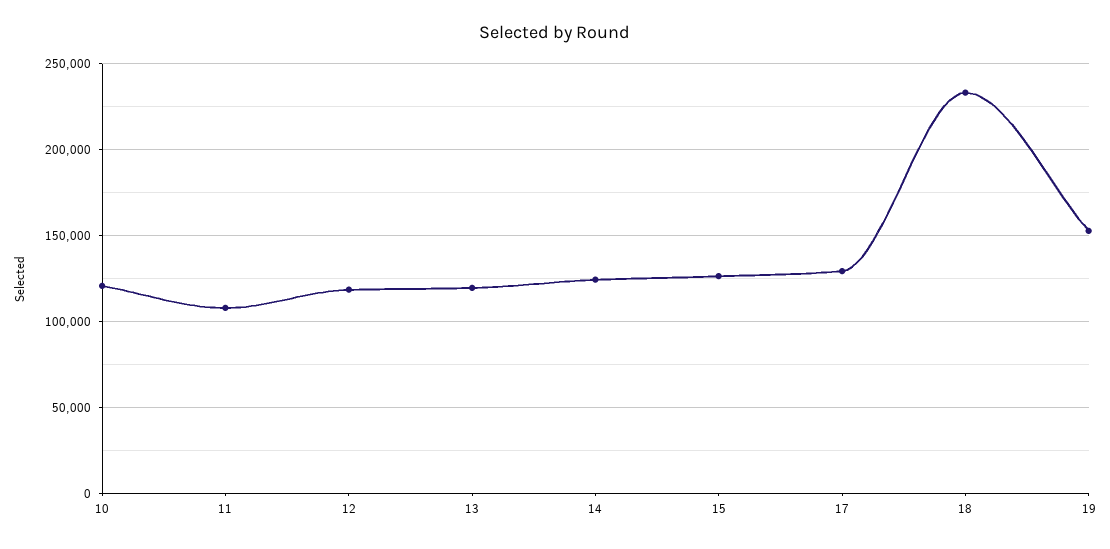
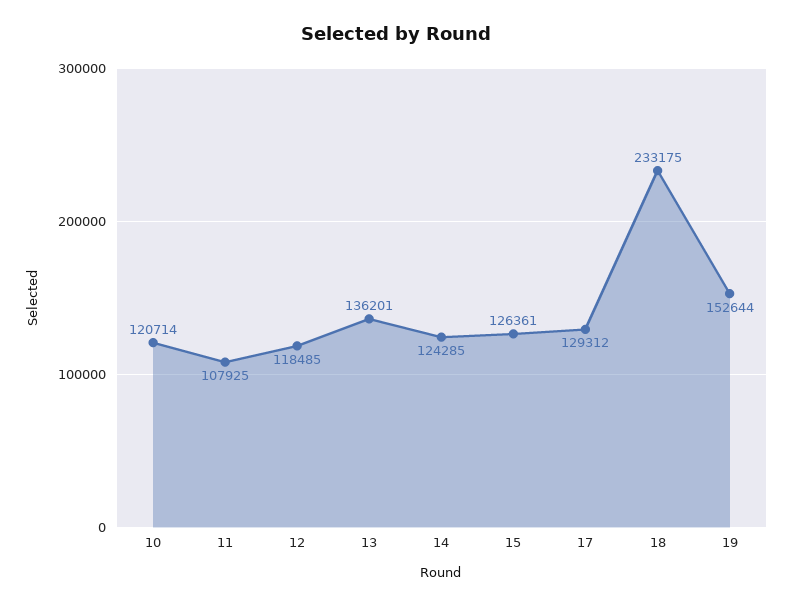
  {
    "10": 120714,
    "11": 107925,
    "12": 118485,
-   "13": 120000,
+   "13": 136201,
    "14": 124285,
    "15": 126361,
    "17": 129312,
    "18": 233175,
    "19": 152644
  }

